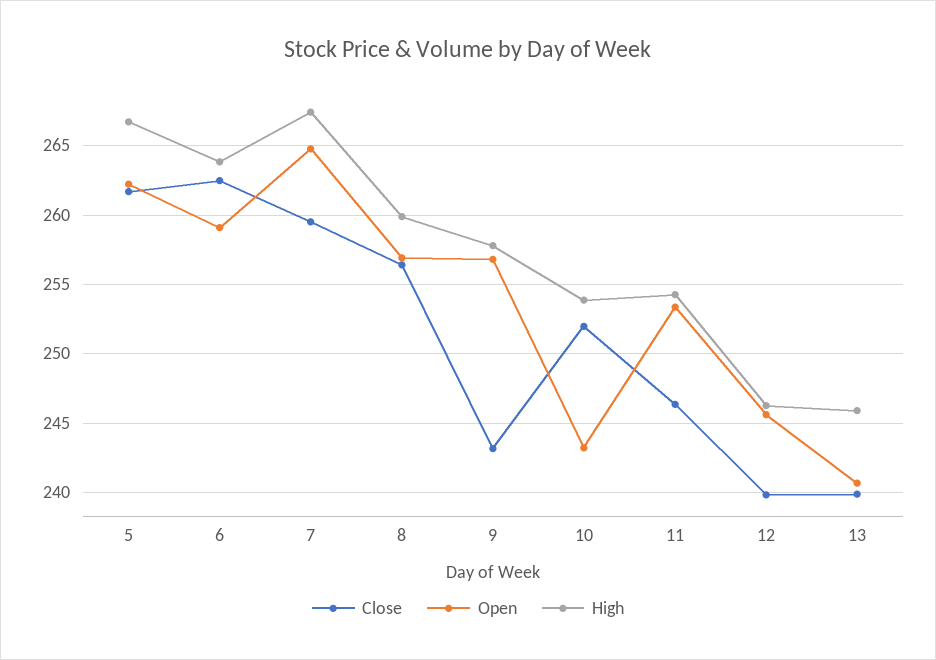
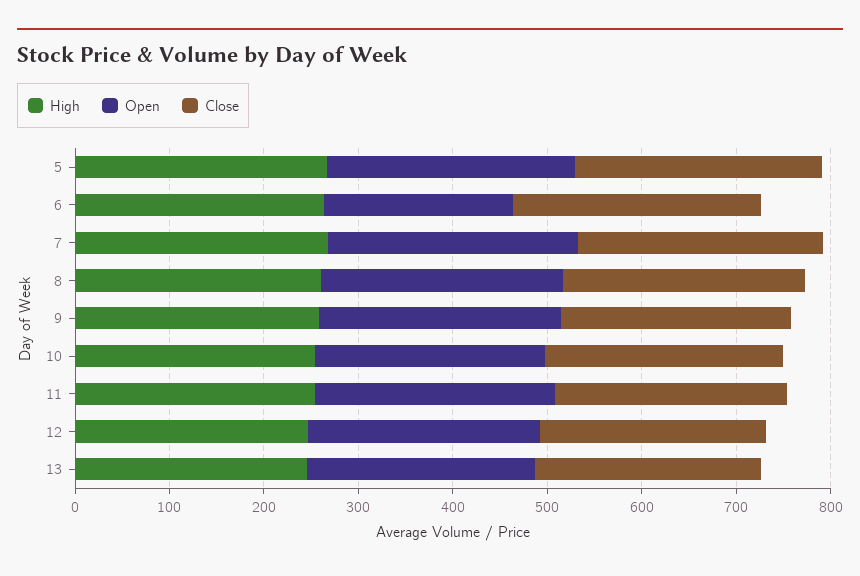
  {
    "Close": {
      "5": 261.5,
      "6": 262.5,
      "7": 259.5,
      "8": 256.5,
      "9": 243,
      "10": 252,
      "11": 246.5,
      "12": 240,
      "13": 240
    },
    "Open": {
      "5": 262,
-     "6": 259,
+     "6": 200,
      "7": 265,
      "8": 257,
      "9": 257,
      "10": 243,
      "11": 253.5,
      "12": 245.5,
      "13": 240.5
    },
    "High": {
      "5": 266.5,
      "6": 264,
      "7": 267.5,
      "8": 260,
      "9": 258,
      "10": 254,
      "11": 254.5,
      "12": 246.5,
      "13": 246
    }
  }

